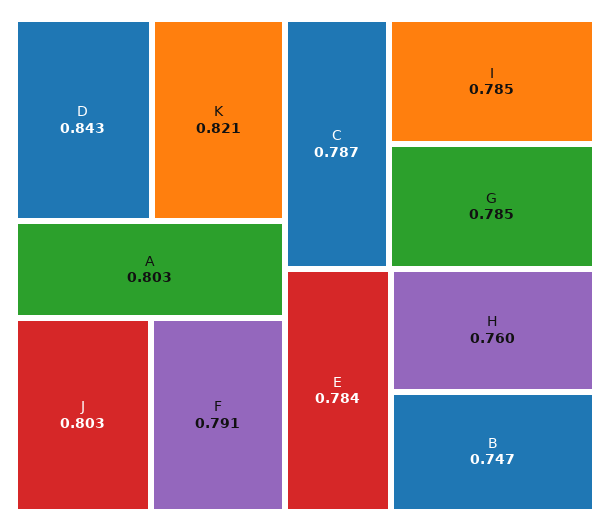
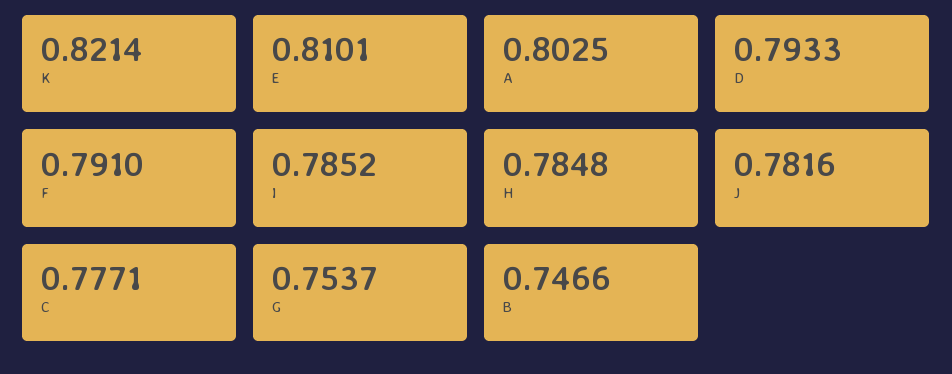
  {
-   "D": 0.843,
+   "D": 0.7933,
    "K": 0.8214,
    "A": 0.8025,
-   "J": 0.803,
+   "J": 0.7816,
    "F": 0.791,
-   "C": 0.787,
+   "C": 0.7771,
    "I": 0.7852,
-   "G": 0.785,
+   "G": 0.7537,
-   "E": 0.784,
+   "E": 0.8101,
-   "H": 0.76,
+   "H": 0.7848,
    "B": 0.7466
  }

